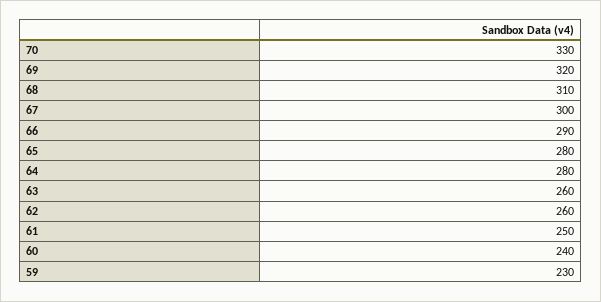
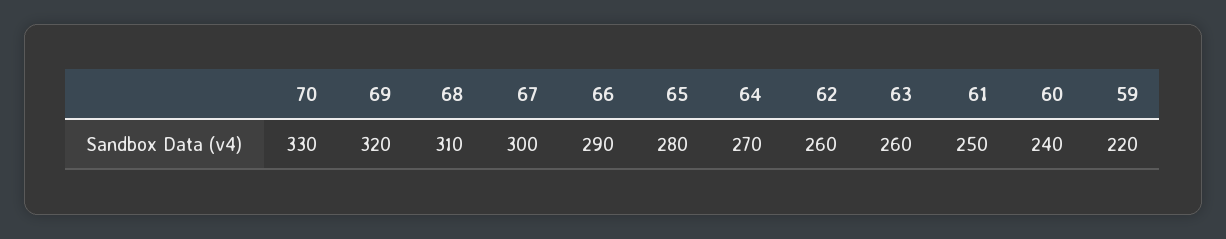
  {
    "70": 330,
    "69": 320,
    "68": 310,
    "67": 300,
    "66": 290,
    "65": 280,
-   "64": 280,
+   "64": 270,
    "63": 260,
    "62": 260,
    "61": 250,
    "60": 240,
-   "59": 230
+   "59": 220
  }

